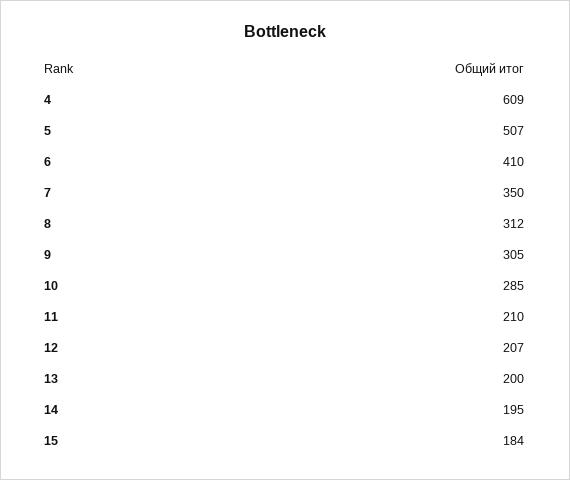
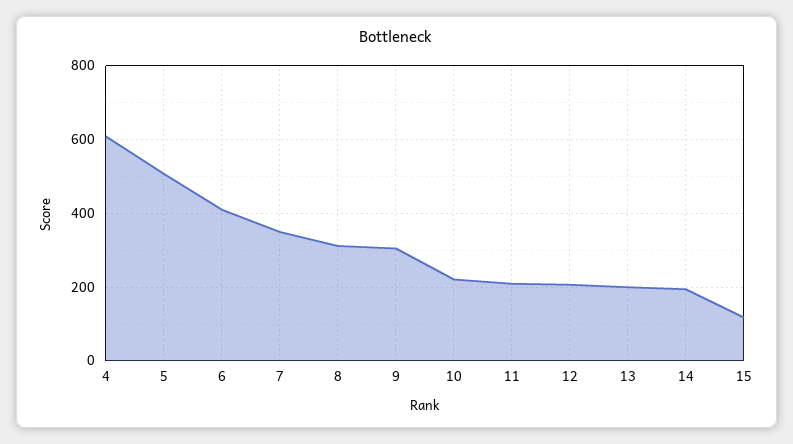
  {
    "4": 609,
    "5": 507,
    "6": 410,
    "7": 350,
    "8": 312,
    "9": 305,
-   "10": 285,
+   "10": 220,
    "11": 210,
    "12": 207,
    "13": 200,
    "14": 195,
-   "15": 184
+   "15": 120
  }

